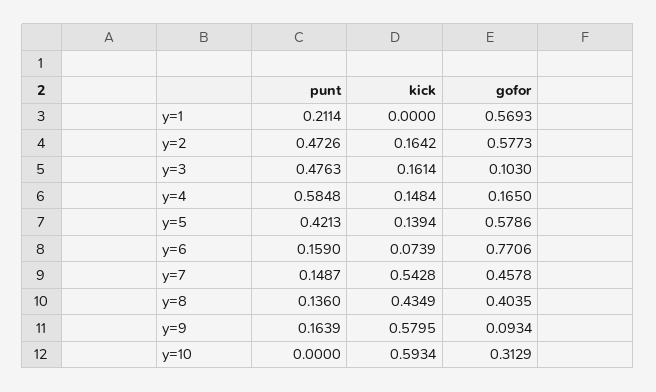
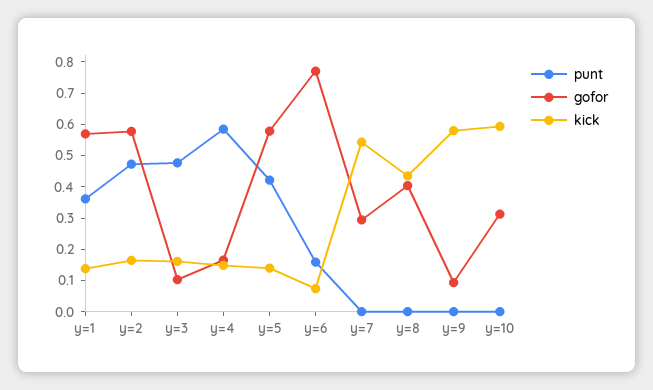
  {
    "punt": {
-     "y=1": 0.2114,
+     "y=1": 0.35,
      "y=2": 0.4726,
      "y=3": 0.4763,
      "y=4": 0.5848,
      "y=5": 0.4213,
      "y=6": 0.159,
-     "y=7": 0.1487,
+     "y=7": 0,
-     "y=8": 0.136,
+     "y=8": 0,
-     "y=9": 0.1639,
+     "y=9": 0,
      "y=10": 0
    },
    "kick": {
-     "y=1": 0,
+     "y=1": 0.15,
      "y=2": 0.1642,
      "y=3": 0.1614,
      "y=4": 0.1484,
      "y=5": 0.1394,
      "y=6": 0.0739,
      "y=7": 0.5428,
      "y=8": 0.4349,
      "y=9": 0.5795,
      "y=10": 0.5934
    },
    "gofor": {
      "y=1": 0.5693,
      "y=2": 0.5773,
      "y=3": 0.103,
      "y=4": 0.165,
      "y=5": 0.5786,
      "y=6": 0.7706,
-     "y=7": 0.4578,
+     "y=7": 0.3,
      "y=8": 0.4035,
      "y=9": 0.0934,
      "y=10": 0.3129
    }
  }

